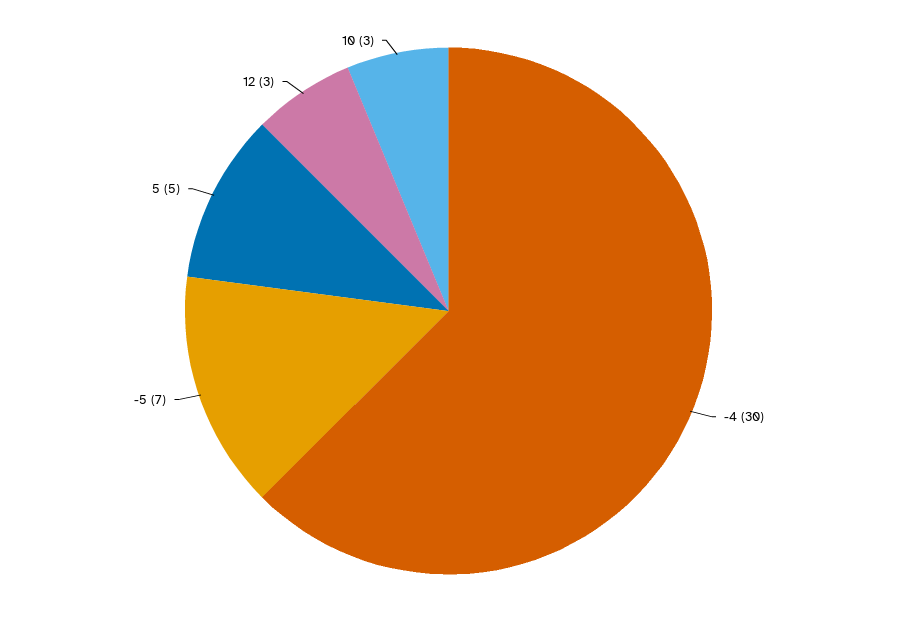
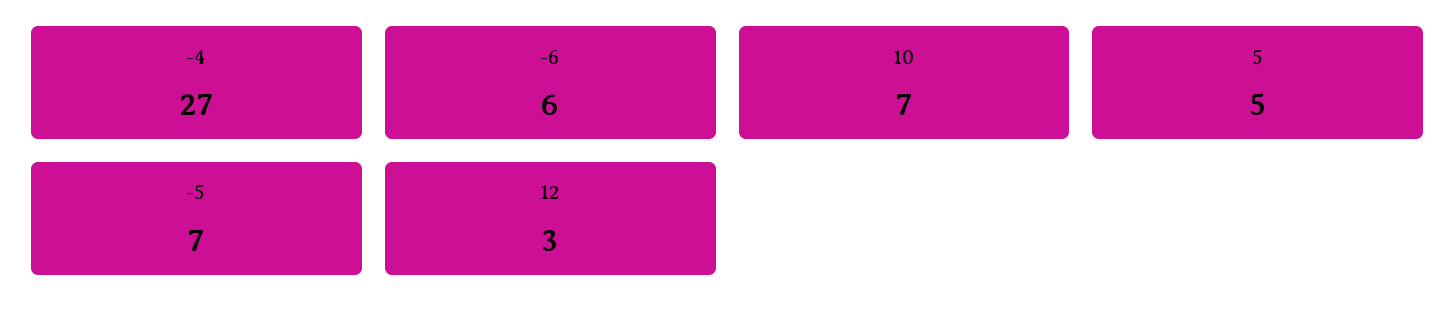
  {
-   "-4": 30,
+   "-4": 27,
    "-5": 7,
    "5": 5,
    "12": 3,
-   "10": 3
+   "10": 7,
+   "-6": 6
  }

